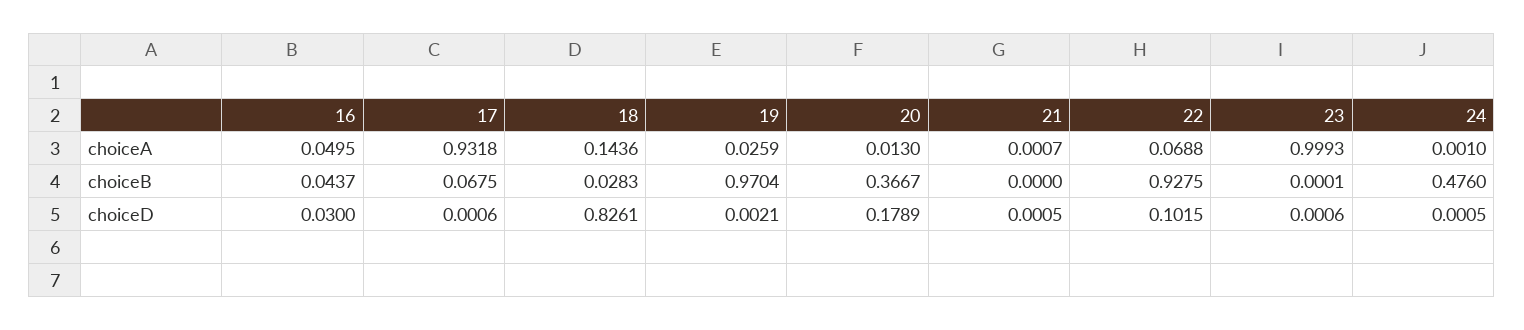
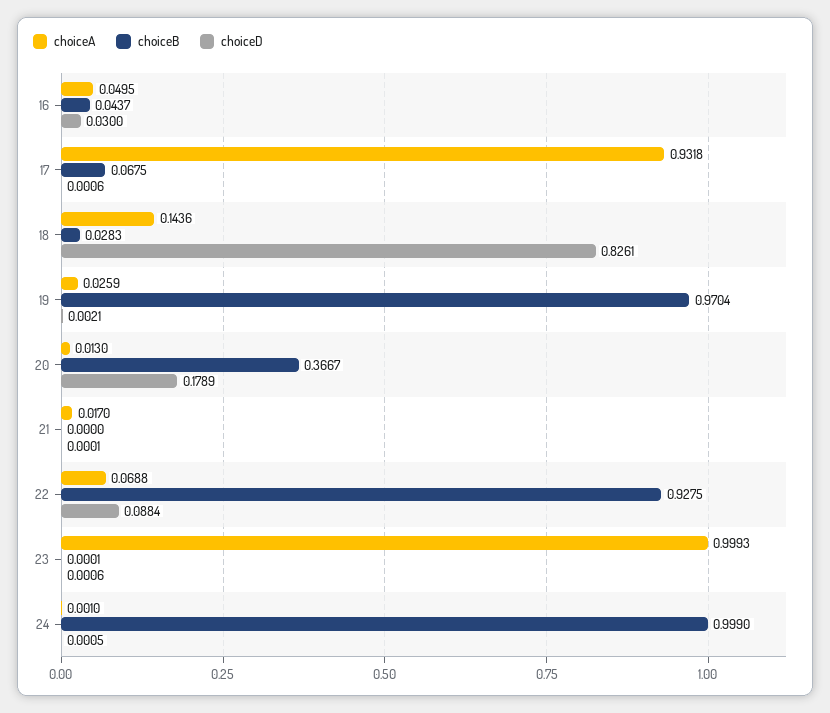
  {
    "choiceA": {
      "16": 0.0495,
      "17": 0.9318,
      "18": 0.1436,
      "19": 0.0259,
      "20": 0.013,
-     "21": 0.0007,
+     "21": 0.017,
      "22": 0.0688,
      "23": 0.9993,
      "24": 0.001
    },
    "choiceB": {
      "16": 0.0437,
      "17": 0.0675,
      "18": 0.0283,
      "19": 0.9704,
      "20": 0.3667,
      "21": 0,
      "22": 0.9275,
      "23": 0.0001,
-     "24": 0.476
+     "24": 0.999
    },
    "choiceD": {
      "16": 0.03,
      "17": 0.0006,
      "18": 0.8261,
      "19": 0.0021,
      "20": 0.1789,
-     "21": 0.0005,
+     "21": 0.0001,
-     "22": 0.1015,
+     "22": 0.0884,
      "23": 0.0006,
      "24": 0.0005
    }
  }

